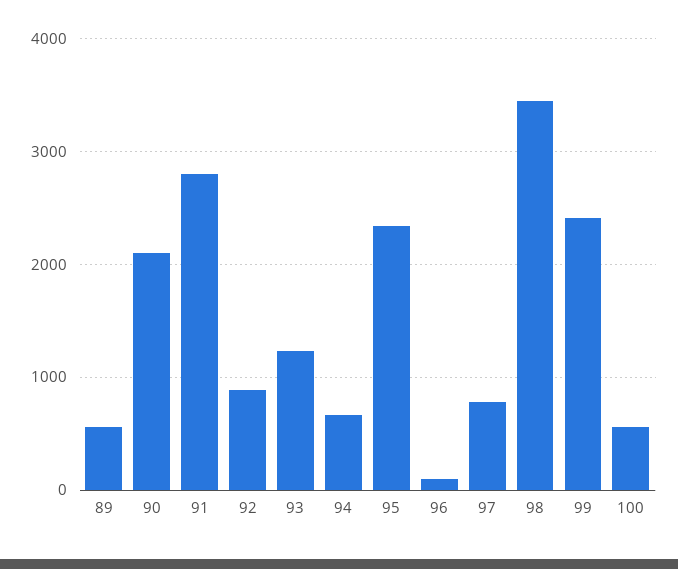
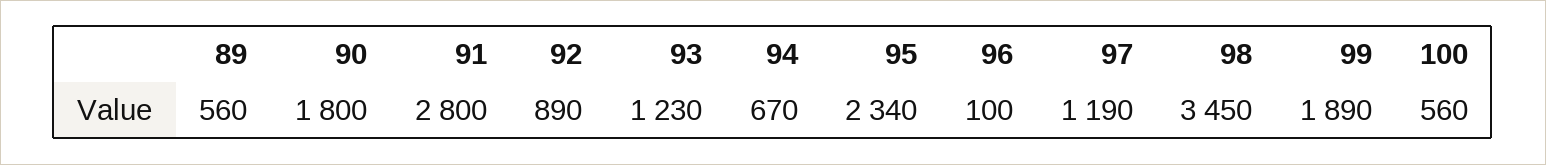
  {
    "89": 560,
-   "90": 2100,
+   "90": 1800,
    "91": 2800,
    "92": 890,
    "93": 1230,
    "94": 670,
    "95": 2340,
    "96": 100,
-   "97": 800,
+   "97": 1190,
    "98": 3450,
-   "99": 2400,
+   "99": 1890,
    "100": 560
  }

